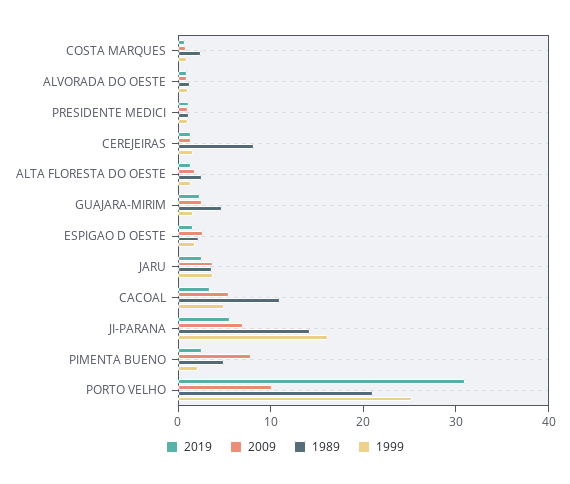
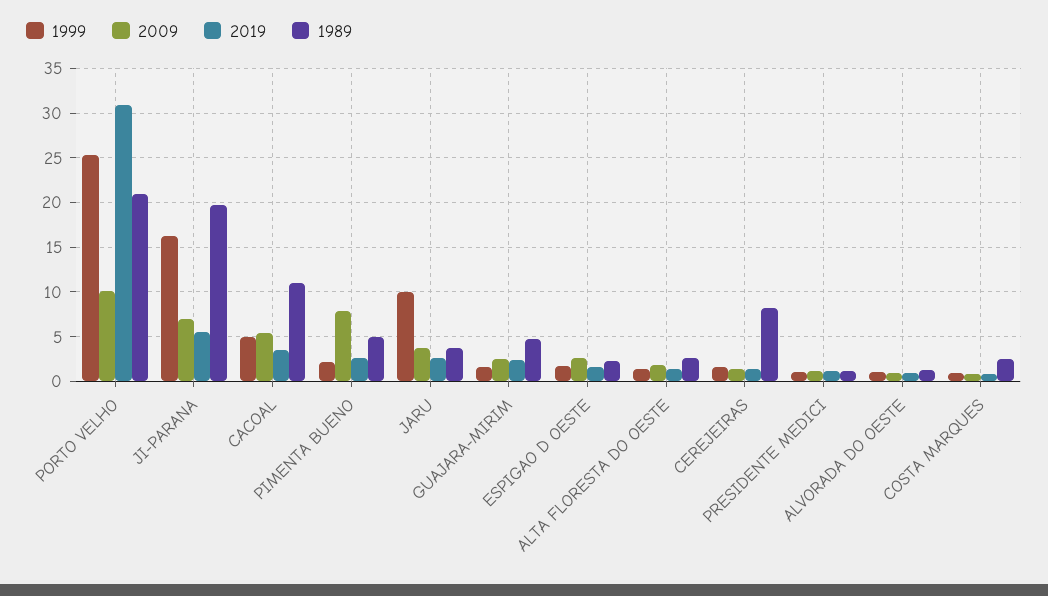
  {
    "2019": {
      "COSTA MARQUES": 1,
      "ALVORADA DO OESTE": 1,
      "PRESIDENTE MEDICI": 1,
      "CEREJEIRAS": 1,
      "ALTA FLORESTA DO OESTE": 1,
      "GUAJARA-MIRIM": 2,
      "ESPIGAO D OESTE": 2,
      "JARU": 3,
      "CACOAL": 3,
      "JI-PARANA": 6,
      "PIMENTA BUENO": 3,
      "PORTO VELHO": 31
    },
    "2009": {
      "COSTA MARQUES": 1,
      "ALVORADA DO OESTE": 1,
      "PRESIDENTE MEDICI": 1,
      "CEREJEIRAS": 1,
      "ALTA FLORESTA DO OESTE": 2,
      "GUAJARA-MIRIM": 3,
      "ESPIGAO D OESTE": 3,
      "JARU": 4,
      "CACOAL": 5,
      "JI-PARANA": 7,
      "PIMENTA BUENO": 8,
      "PORTO VELHO": 10
    },
    "1989": {
      "COSTA MARQUES": 2,
      "ALVORADA DO OESTE": 1,
      "PRESIDENTE MEDICI": 1,
      "CEREJEIRAS": 8,
      "ALTA FLORESTA DO OESTE": 3,
      "GUAJARA-MIRIM": 5,
      "ESPIGAO D OESTE": 2,
      "JARU": 4,
      "CACOAL": 11,
-     "JI-PARANA": 14,
+     "JI-PARANA": 20,
      "PIMENTA BUENO": 5,
      "PORTO VELHO": 21
    },
    "1999": {
      "COSTA MARQUES": 1,
      "ALVORADA DO OESTE": 1,
      "PRESIDENTE MEDICI": 1,
      "CEREJEIRAS": 2,
      "ALTA FLORESTA DO OESTE": 1,
      "GUAJARA-MIRIM": 2,
      "ESPIGAO D OESTE": 2,
-     "JARU": 4,
+     "JARU": 10,
      "CACOAL": 5,
      "JI-PARANA": 16,
      "PIMENTA BUENO": 2,
      "PORTO VELHO": 25
    }
  }

